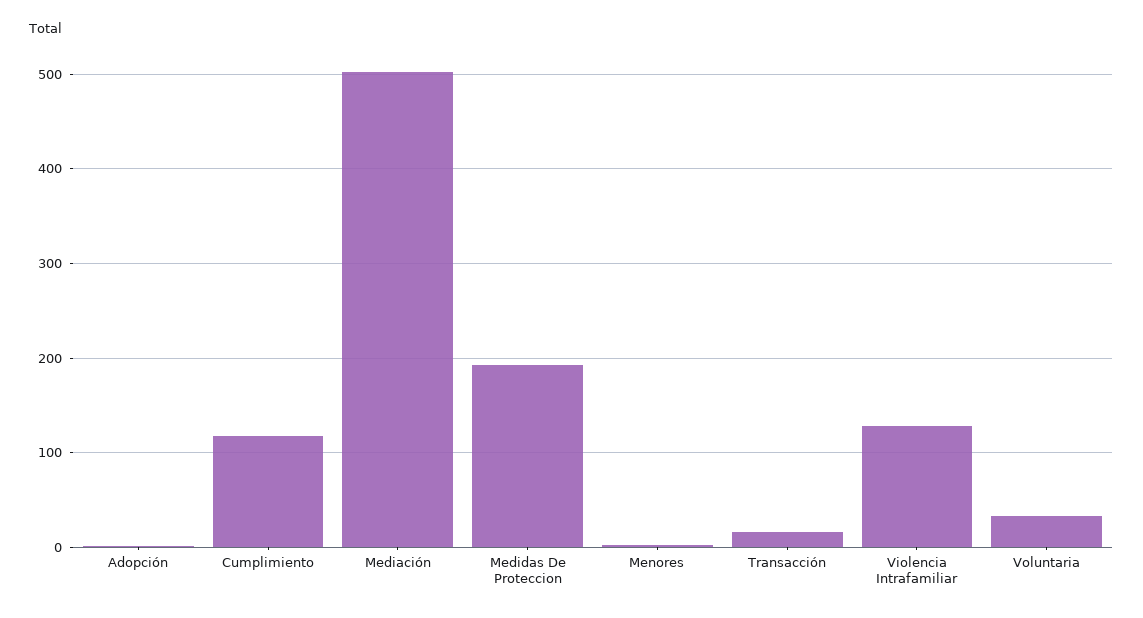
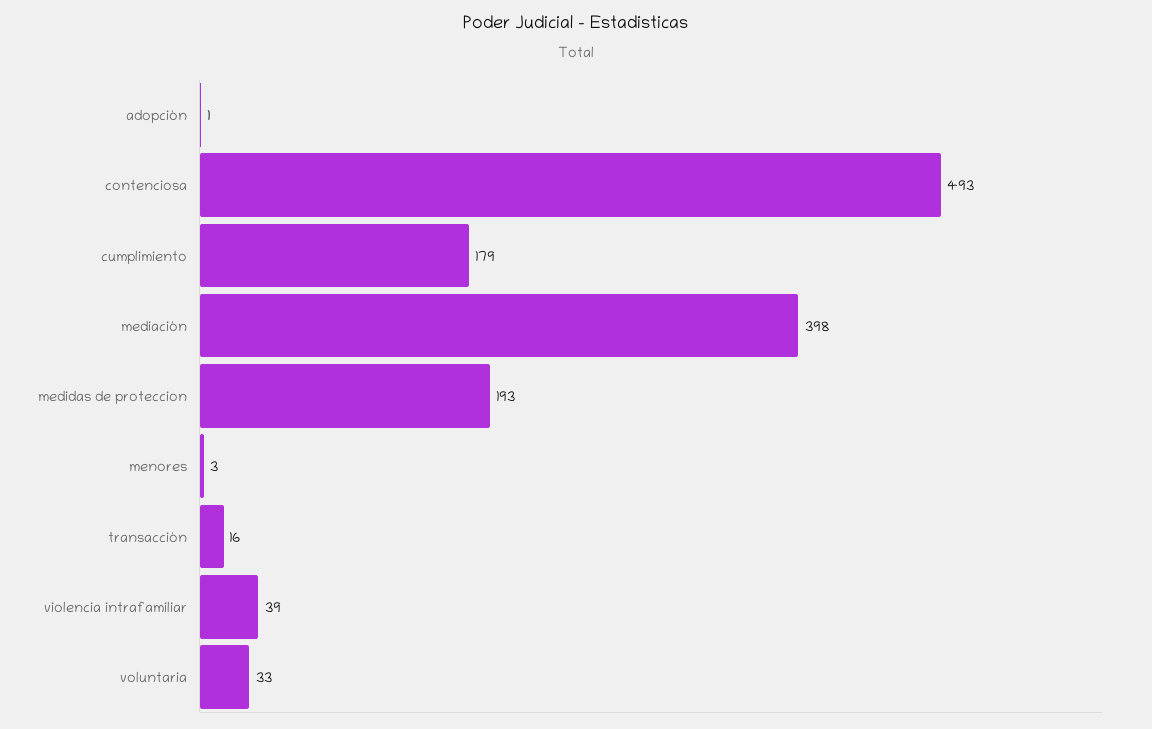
  {
    "Adopción": 1,
-   "Cumplimiento": 120,
+   "Cumplimiento": 179,
-   "Mediación": 500,
+   "Mediación": 398,
    "Medidas De Proteccion": 193,
    "Menores": 3,
    "Transacción": 16,
-   "Violencia Intrafamiliar": 130,
+   "Violencia Intrafamiliar": 39,
-   "Voluntaria": 33
+   "Voluntaria": 33,
+   "contenciosa": 493
  }

